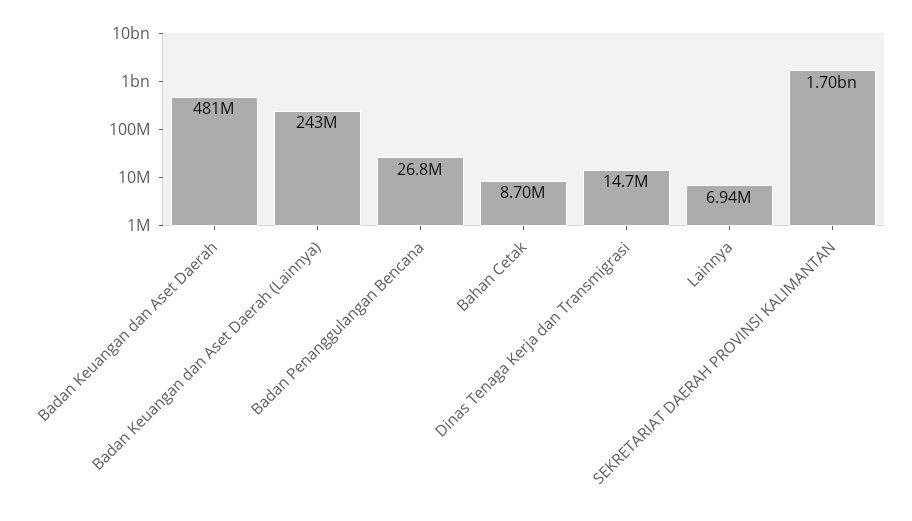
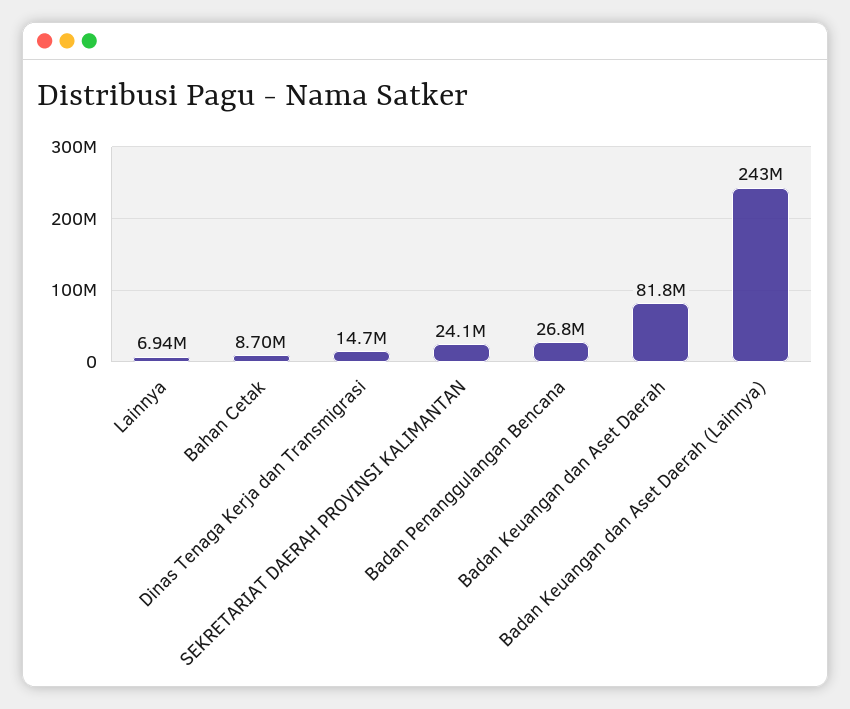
  {
-   "Badan Keuangan dan Aset Daerah": 481000000,
+   "Badan Keuangan dan Aset Daerah": 81800000,
    "Badan Keuangan dan Aset Daerah (Lainnya)": 243000000,
    "Badan Penanggulangan Bencana": 26800000,
    "Bahan Cetak": 8700000,
    "Dinas Tenaga Kerja dan Transmigrasi": 14700000,
    "Lainnya": 6940000,
-   "SEKRETARIAT DAERAH PROVINSI KALIMANTAN": 1700000000
+   "SEKRETARIAT DAERAH PROVINSI KALIMANTAN": 24100000
  }

